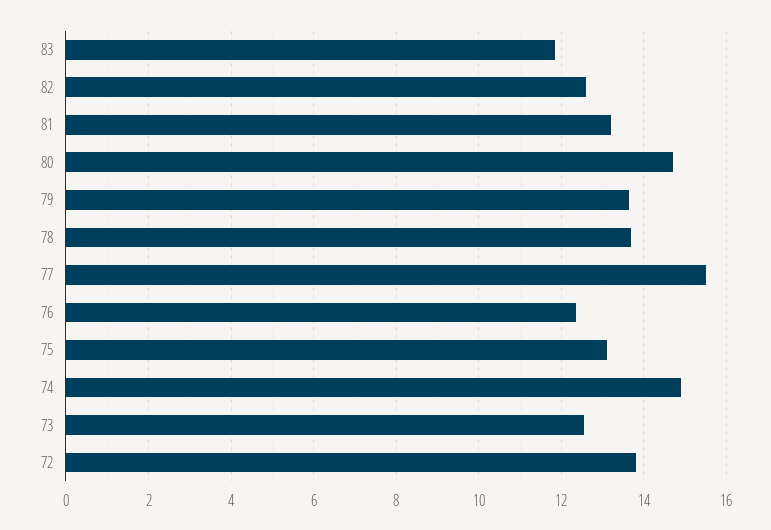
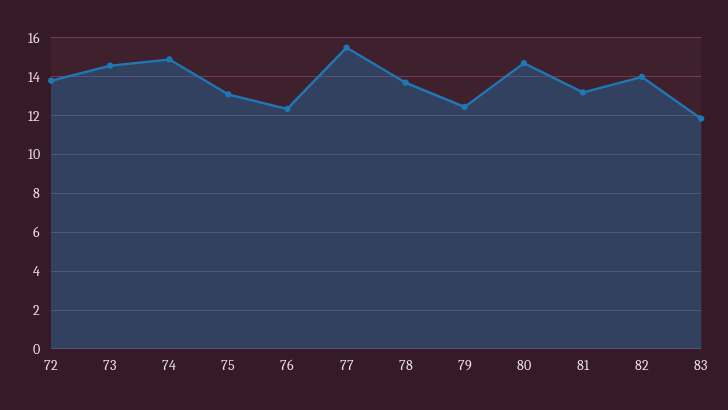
  {
    "83": 11.8,
-   "82": 12.6,
+   "82": 14,
    "81": 13.2,
    "80": 14.8,
-   "79": 13.6,
+   "79": 12.5,
    "78": 13.8,
    "77": 15.6,
    "76": 12.4,
    "75": 13.2,
    "74": 15,
-   "73": 12.6,
+   "73": 14.5,
    "72": 13.8
  }

